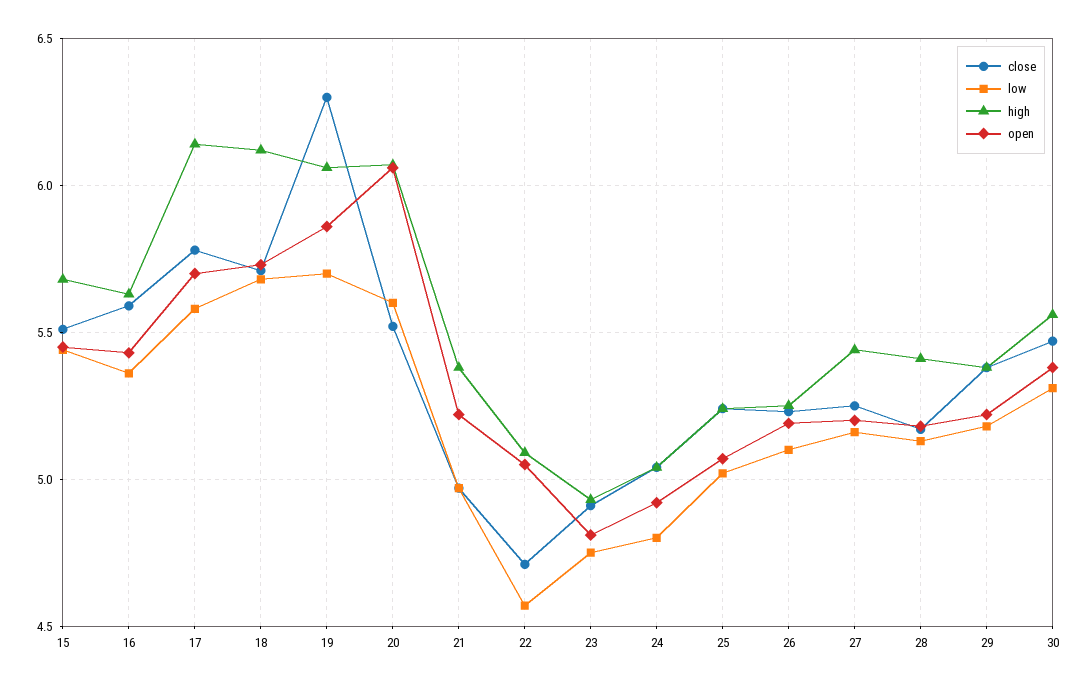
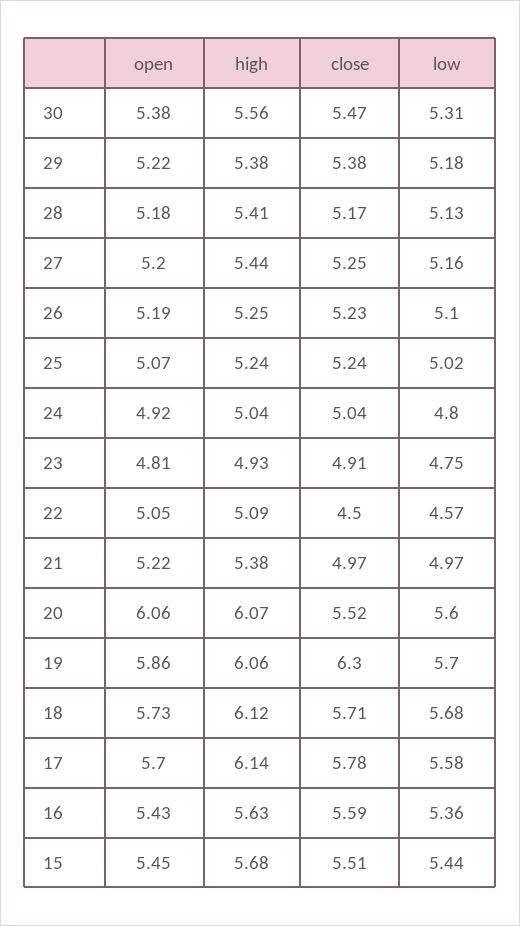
  {
    "close": {
      "15": 5.51,
      "16": 5.59,
      "17": 5.78,
      "18": 5.71,
      "19": 6.3,
      "20": 5.52,
      "21": 4.97,
-     "22": 4.7,
+     "22": 4.5,
      "23": 4.91,
      "24": 5.04,
      "25": 5.24,
      "26": 5.23,
      "27": 5.25,
      "28": 5.17,
      "29": 5.38,
      "30": 5.47
    },
    "low": {
      "15": 5.44,
      "16": 5.36,
      "17": 5.58,
      "18": 5.68,
      "19": 5.7,
      "20": 5.6,
      "21": 4.97,
      "22": 4.57,
      "23": 4.75,
      "24": 4.8,
      "25": 5.02,
      "26": 5.1,
      "27": 5.16,
      "28": 5.13,
      "29": 5.18,
      "30": 5.31
    },
    "high": {
      "15": 5.68,
      "16": 5.63,
      "17": 6.14,
      "18": 6.12,
      "19": 6.06,
      "20": 6.07,
      "21": 5.38,
      "22": 5.09,
      "23": 4.93,
      "24": 5.04,
      "25": 5.24,
      "26": 5.25,
      "27": 5.44,
      "28": 5.41,
      "29": 5.38,
      "30": 5.56
    },
    "open": {
      "15": 5.45,
      "16": 5.43,
      "17": 5.7,
      "18": 5.73,
      "19": 5.86,
      "20": 6.06,
      "21": 5.22,
      "22": 5.05,
      "23": 4.81,
      "24": 4.92,
      "25": 5.07,
      "26": 5.19,
      "27": 5.2,
      "28": 5.18,
      "29": 5.22,
      "30": 5.38
    }
  }

